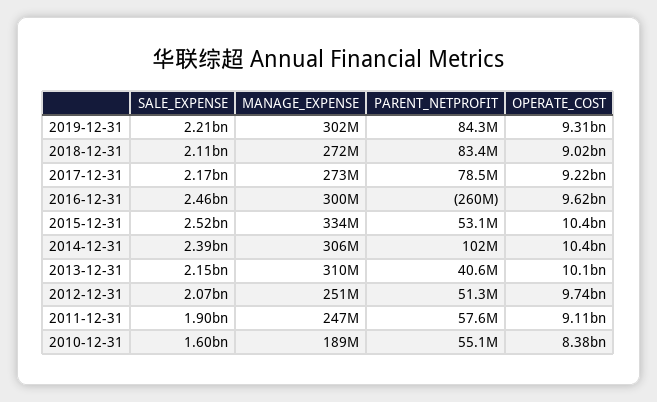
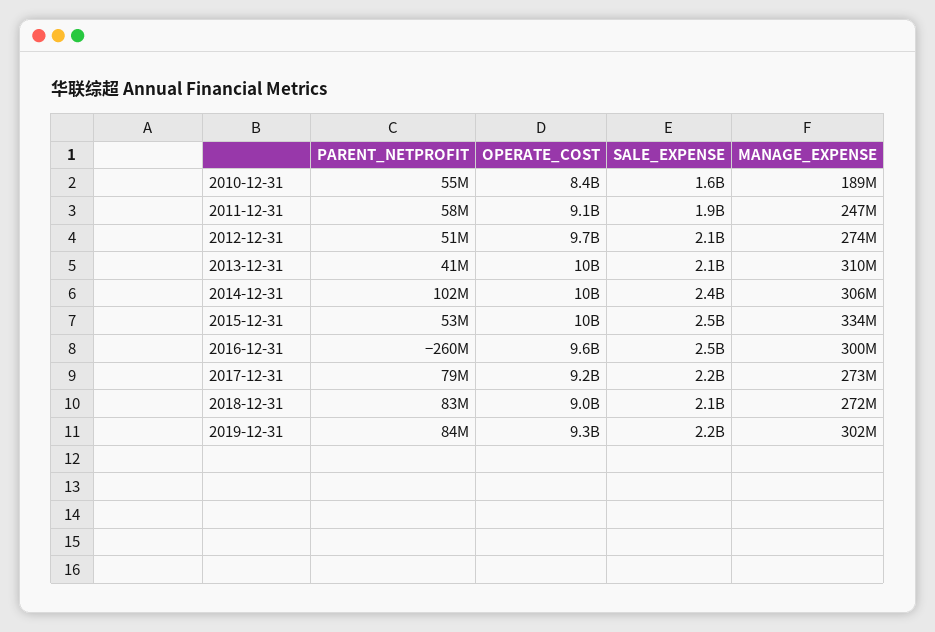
  {
    "SALE_EXPENSE": {
      "2019-12-31": 2210000000,
      "2018-12-31": 2110000000,
      "2017-12-31": 2170000000,
      "2016-12-31": 2460000000,
      "2015-12-31": 2520000000,
      "2014-12-31": 2390000000,
      "2013-12-31": 2150000000,
      "2012-12-31": 2070000000,
      "2011-12-31": 1900000000,
      "2010-12-31": 1600000000
    },
    "MANAGE_EXPENSE": {
      "2019-12-31": 302000000,
      "2018-12-31": 272000000,
      "2017-12-31": 273000000,
      "2016-12-31": 300000000,
      "2015-12-31": 334000000,
      "2014-12-31": 306000000,
      "2013-12-31": 310000000,
-     "2012-12-31": 251000000,
+     "2012-12-31": 274000000,
      "2011-12-31": 247000000,
      "2010-12-31": 189000000
    },
    "PARENT_NETPROFIT": {
      "2019-12-31": 84300000,
      "2018-12-31": 83400000,
      "2017-12-31": 78500000,
      "2016-12-31": -260000000,
      "2015-12-31": 53100000,
      "2014-12-31": 102000000,
      "2013-12-31": 40600000,
      "2012-12-31": 51300000,
      "2011-12-31": 57600000,
      "2010-12-31": 55100000
    },
    "OPERATE_COST": {
      "2019-12-31": 9310000000,
      "2018-12-31": 9020000000,
      "2017-12-31": 9220000000,
      "2016-12-31": 9620000000,
      "2015-12-31": 10400000000,
      "2014-12-31": 10400000000,
      "2013-12-31": 10100000000,
      "2012-12-31": 9740000000,
      "2011-12-31": 9110000000,
      "2010-12-31": 8380000000
    }
  }

